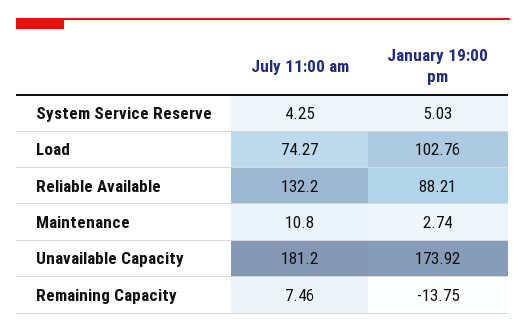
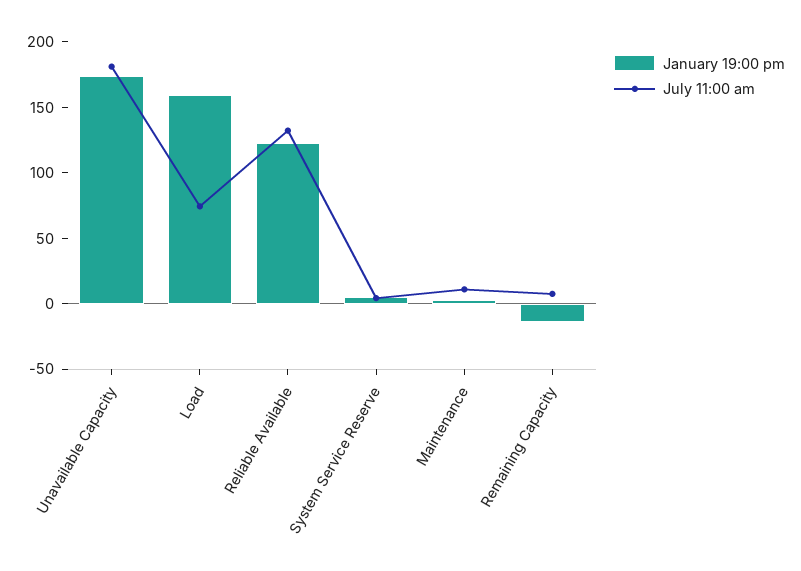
  {
    "July 11:00 am": {
      "System Service Reserve": 4.25,
      "Load": 74.27,
      "Reliable Available": 132.2,
      "Maintenance": 10.8,
      "Unavailable Capacity": 181.2,
      "Remaining Capacity": 7.46
    },
    "January 19:00 pm": {
      "System Service Reserve": 5.03,
-     "Load": 102.76,
+     "Load": 160,
-     "Reliable Available": 88.21,
+     "Reliable Available": 120,
      "Maintenance": 2.74,
      "Unavailable Capacity": 173.92,
      "Remaining Capacity": -13.75
    }
  }

